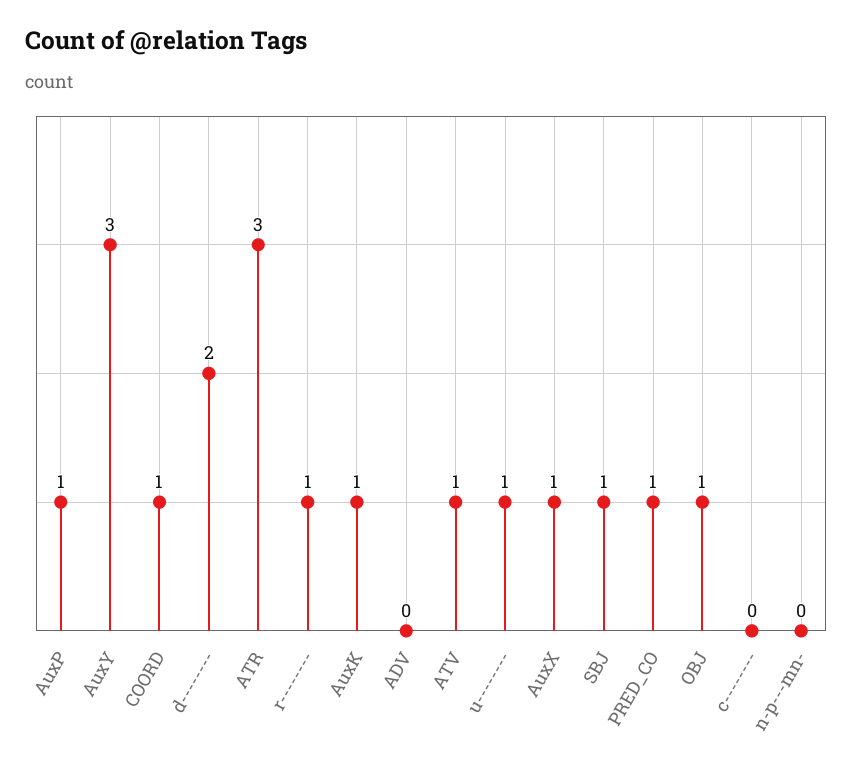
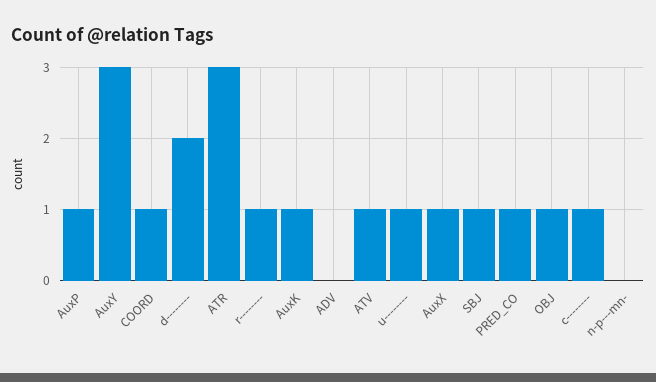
  {
    "AuxP": 1,
    "AuxY": 3,
    "COORD": 1,
    "d--------": 2,
    "ATR": 3,
    "r--------": 1,
    "AuxK": 1,
    "ADV": 0,
    "ATV": 1,
    "u--------": 1,
    "AuxX": 1,
    "SBJ": 1,
    "PRED_CO": 1,
    "OBJ": 1,
-   "c--------": 0,
+   "c--------": 1,
    "n-p---mn-": 0
  }

